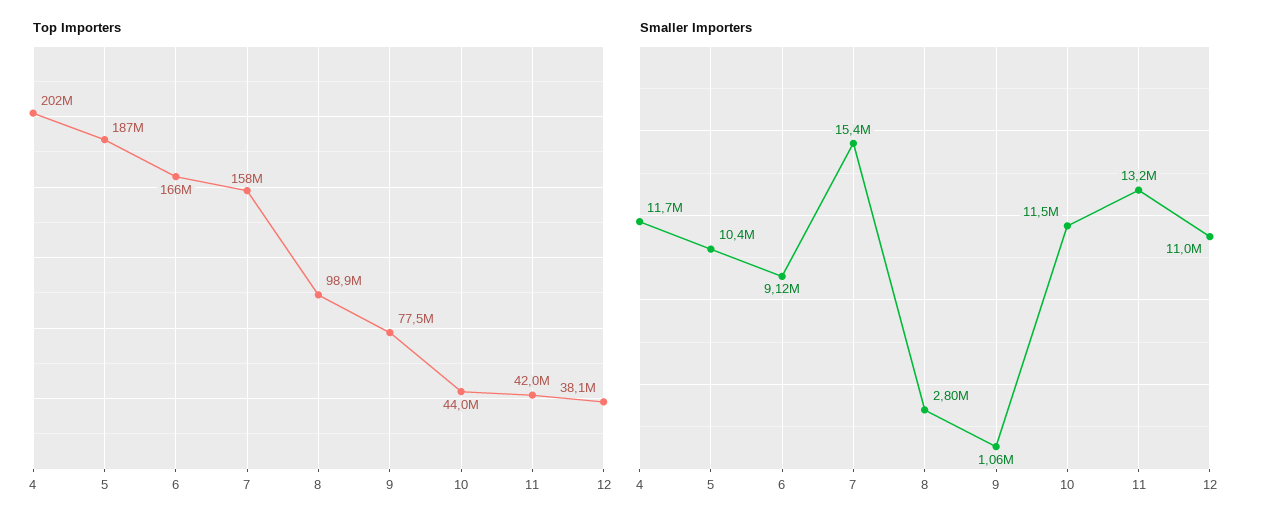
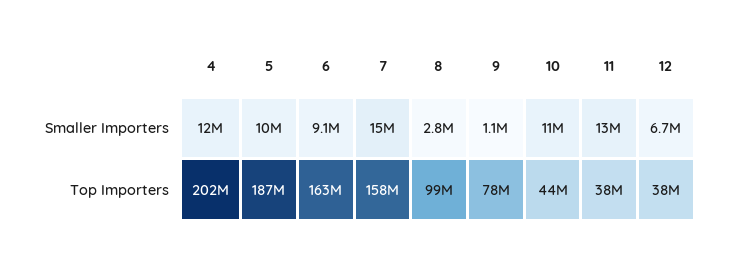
  {
    "Top Importers": {
      "4": 202000000,
      "5": 187000000,
-     "6": 166000000,
+     "6": 163000000,
      "7": 158000000,
      "8": 98900000,
      "9": 77500000,
      "10": 44000000,
-     "11": 42000000,
+     "11": 38000000,
      "12": 38100000
    },
    "Smaller Importers": {
      "4": 11700000,
      "5": 10400000,
      "6": 9120000,
      "7": 15400000,
      "8": 2800000,
      "9": 1060000,
      "10": 11500000,
      "11": 13200000,
-     "12": 11000000
+     "12": 6700000
    }
  }

